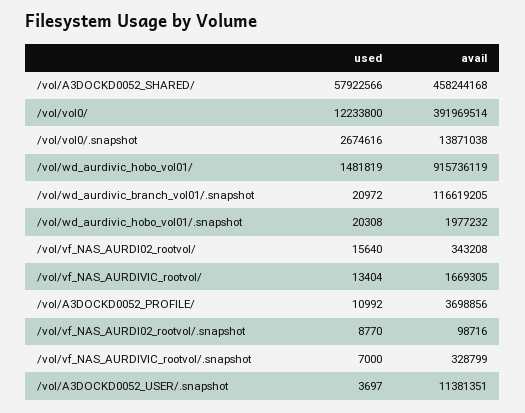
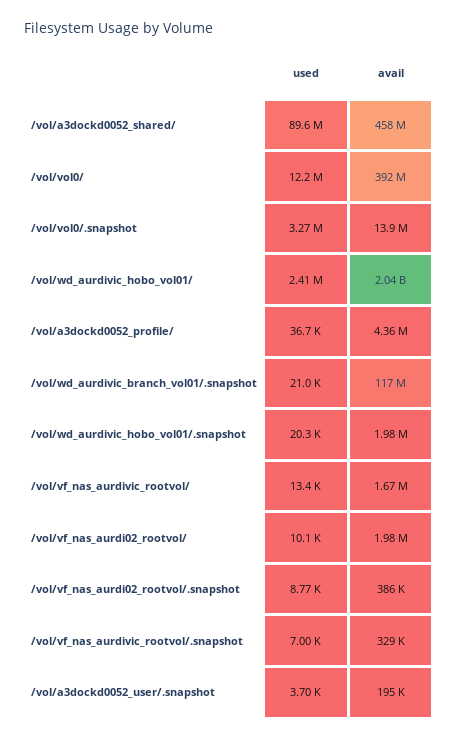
  {
    "used": {
-     "/vol/A3DOCKD0052_SHARED/": 57922566,
+     "/vol/A3DOCKD0052_SHARED/": 89600000,
      "/vol/vol0/": 12233800,
-     "/vol/vol0/.snapshot": 2674616,
+     "/vol/vol0/.snapshot": 3270000,
-     "/vol/wd_aurdivic_hobo_vol01/": 1481819,
+     "/vol/wd_aurdivic_hobo_vol01/": 2410000,
      "/vol/wd_aurdivic_branch_vol01/.snapshot": 20972,
      "/vol/wd_aurdivic_hobo_vol01/.snapshot": 20308,
-     "/vol/vf_NAS_AURDI02_rootvol/": 15640,
+     "/vol/vf_NAS_AURDI02_rootvol/": 10100,
      "/vol/vf_NAS_AURDIVIC_rootvol/": 13404,
-     "/vol/A3DOCKD0052_PROFILE/": 10992,
+     "/vol/A3DOCKD0052_PROFILE/": 36700,
      "/vol/vf_NAS_AURDI02_rootvol/.snapshot": 8770,
      "/vol/vf_NAS_AURDIVIC_rootvol/.snapshot": 7000,
      "/vol/A3DOCKD0052_USER/.snapshot": 3697
    },
    "avail": {
      "/vol/A3DOCKD0052_SHARED/": 458244168,
      "/vol/vol0/": 391969514,
      "/vol/vol0/.snapshot": 13871038,
-     "/vol/wd_aurdivic_hobo_vol01/": 915736119,
+     "/vol/wd_aurdivic_hobo_vol01/": 2040000000,
      "/vol/wd_aurdivic_branch_vol01/.snapshot": 116619205,
      "/vol/wd_aurdivic_hobo_vol01/.snapshot": 1977232,
-     "/vol/vf_NAS_AURDI02_rootvol/": 343208,
+     "/vol/vf_NAS_AURDI02_rootvol/": 1980000,
      "/vol/vf_NAS_AURDIVIC_rootvol/": 1669305,
-     "/vol/A3DOCKD0052_PROFILE/": 3698856,
+     "/vol/A3DOCKD0052_PROFILE/": 4360000,
-     "/vol/vf_NAS_AURDI02_rootvol/.snapshot": 98716,
+     "/vol/vf_NAS_AURDI02_rootvol/.snapshot": 386000,
      "/vol/vf_NAS_AURDIVIC_rootvol/.snapshot": 328799,
-     "/vol/A3DOCKD0052_USER/.snapshot": 11381351
+     "/vol/A3DOCKD0052_USER/.snapshot": 195000
    }
  }

